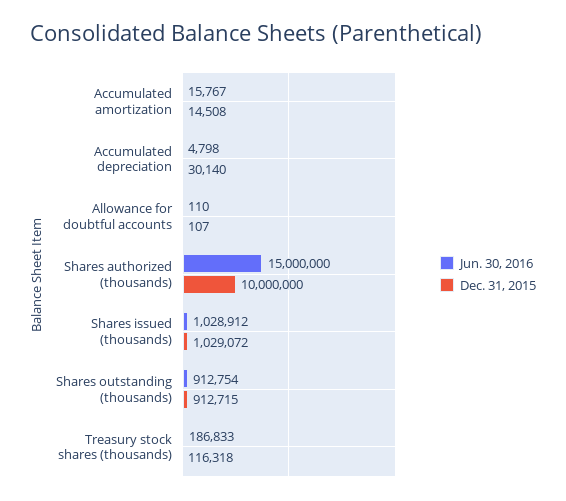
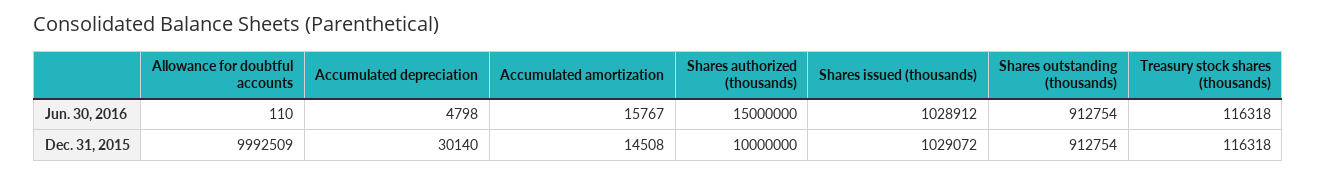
  {
    "Jun. 30, 2016": {
      "Accumulated amortization": 15767,
      "Accumulated depreciation": 4798,
      "Allowance for doubtful accounts": 110,
      "Shares authorized (thousands)": 15000000,
      "Shares issued (thousands)": 1028912,
      "Shares outstanding (thousands)": 912754,
-     "Treasury stock shares (thousands)": 186833
+     "Treasury stock shares (thousands)": 116318
    },
    "Dec. 31, 2015": {
      "Accumulated amortization": 14508,
      "Accumulated depreciation": 30140,
-     "Allowance for doubtful accounts": 107,
+     "Allowance for doubtful accounts": 9992509,
      "Shares authorized (thousands)": 10000000,
      "Shares issued (thousands)": 1029072,
-     "Shares outstanding (thousands)": 912715,
+     "Shares outstanding (thousands)": 912754,
      "Treasury stock shares (thousands)": 116318
    }
  }

